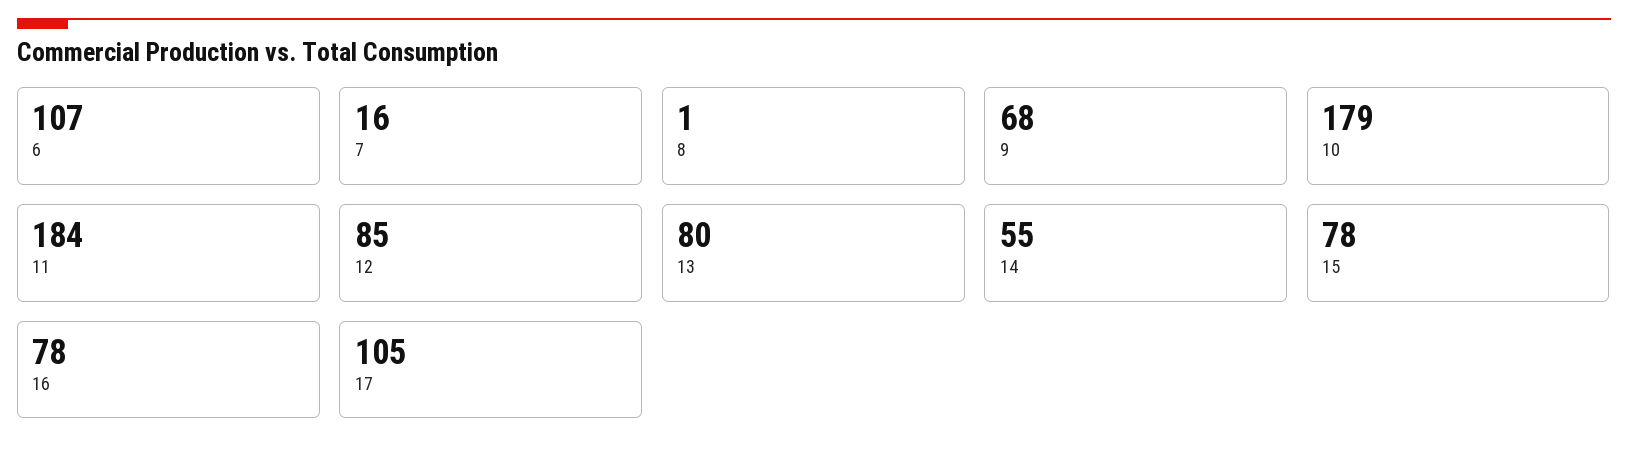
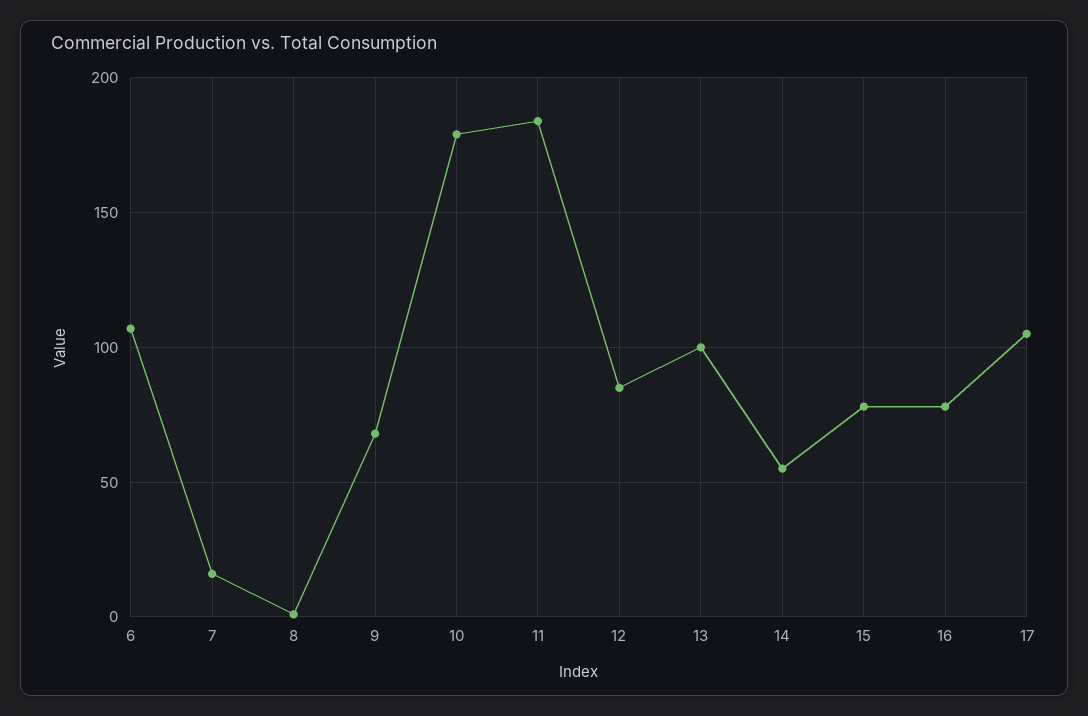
  {
    "6": 107,
    "7": 16,
    "8": 1,
    "9": 68,
    "10": 179,
    "11": 184,
    "12": 85,
-   "13": 80,
+   "13": 100,
    "14": 55,
    "15": 78,
    "16": 78,
    "17": 105
  }

